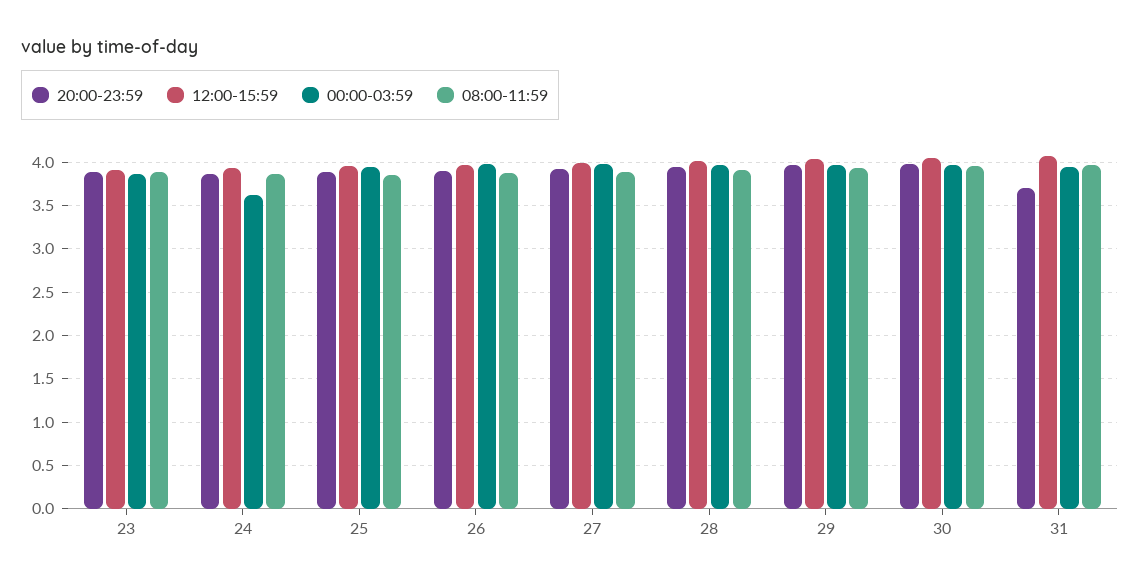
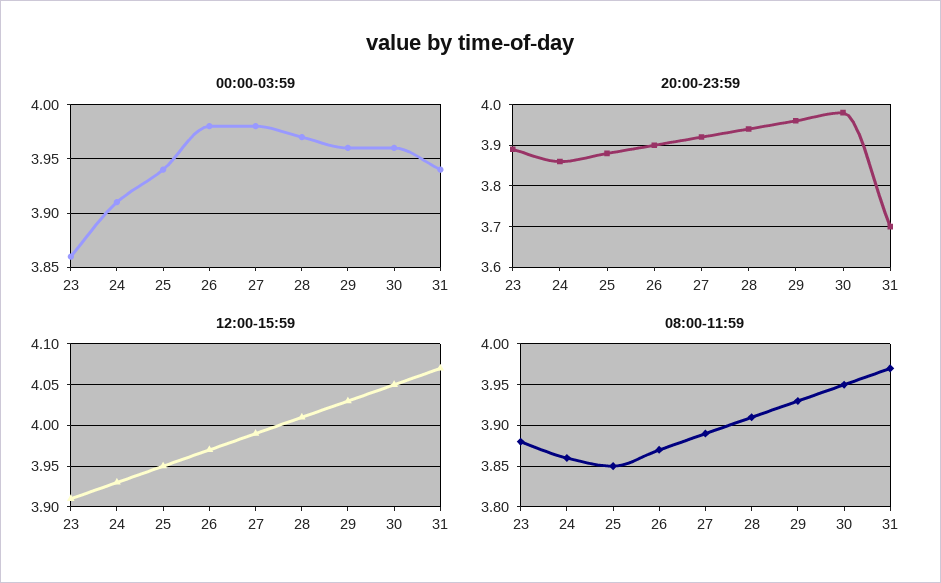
  {
    "20:00-23:59": {
      "23": 3.9,
      "24": 3.85,
      "25": 3.9,
      "26": 3.9,
      "27": 3.9,
      "28": 3.95,
      "29": 3.95,
      "30": 4,
      "31": 3.7
    },
    "12:00-15:59": {
      "23": 3.91,
      "24": 3.93,
      "25": 3.95,
      "26": 3.97,
      "27": 3.99,
      "28": 4.01,
      "29": 4.03,
      "30": 4.05,
      "31": 4.07
    },
    "00:00-03:59": {
      "23": 3.86,
-     "24": 3.6,
+     "24": 3.91,
      "25": 3.94,
      "26": 3.98,
      "27": 3.98,
      "28": 3.97,
      "29": 3.96,
      "30": 3.96,
      "31": 3.94
    },
    "08:00-11:59": {
      "23": 3.88,
      "24": 3.86,
      "25": 3.85,
      "26": 3.87,
      "27": 3.89,
      "28": 3.91,
      "29": 3.93,
      "30": 3.95,
      "31": 3.97
    }
  }

